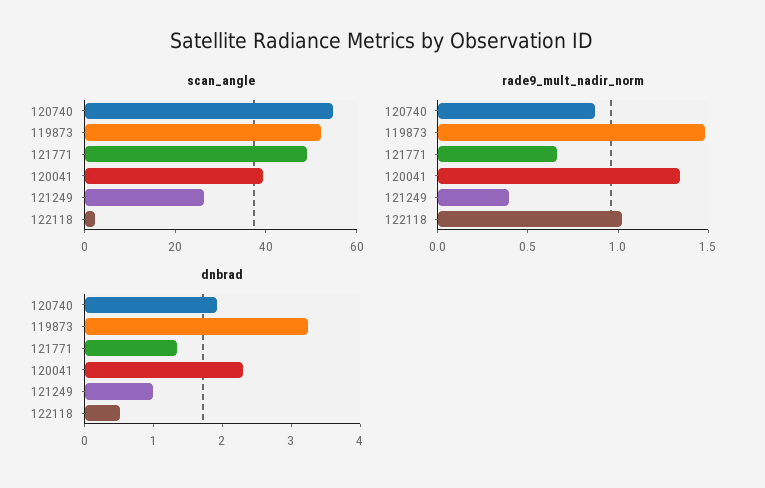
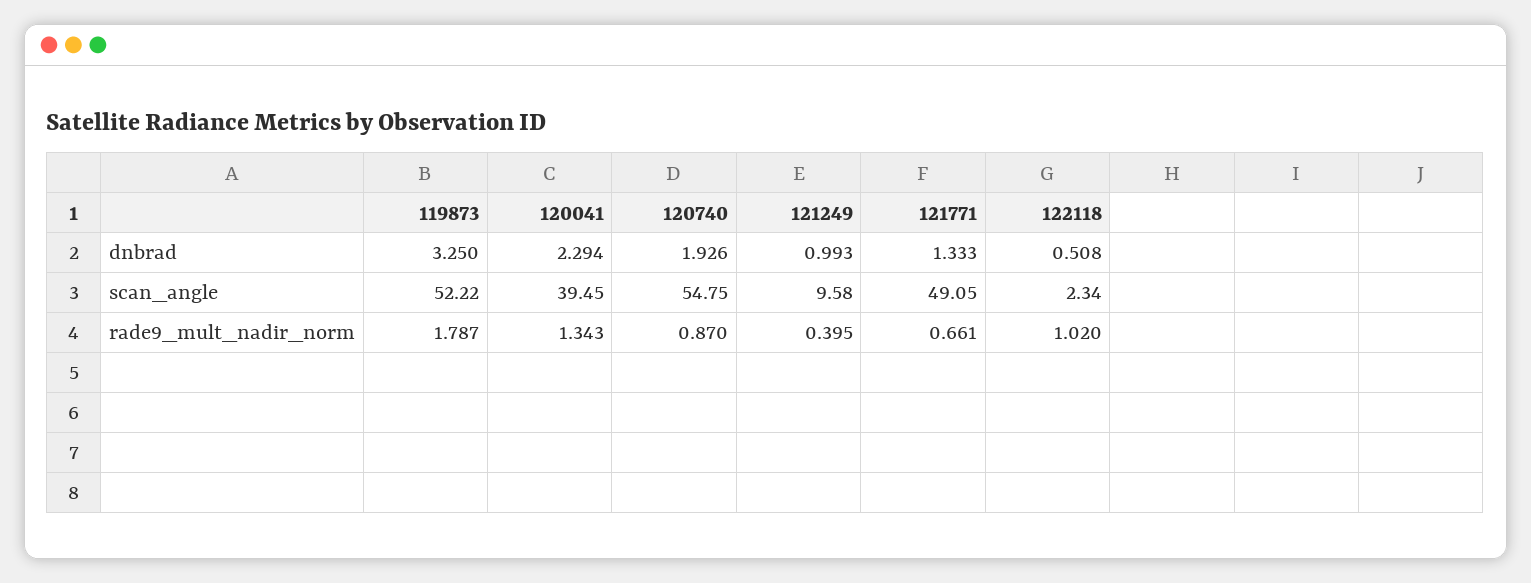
  {
    "scan_angle": {
      "120740": 54.75,
      "119873": 52.22,
      "121771": 49.05,
      "120041": 39.45,
-     "121249": 25,
+     "121249": 9.58,
      "122118": 2.34
    },
    "rade9_mult_nadir_norm": {
      "120740": 0.87,
-     "119873": 1.5,
+     "119873": 1.787,
      "121771": 0.661,
      "120041": 1.343,
      "121249": 0.395,
      "122118": 1.02
    },
    "dnbrad": {
      "120740": 1.926,
      "119873": 3.25,
      "121771": 1.333,
      "120041": 2.294,
      "121249": 0.993,
      "122118": 0.508
    }
  }

